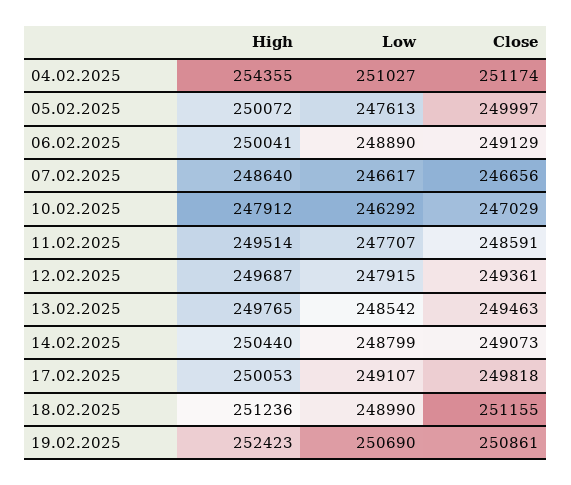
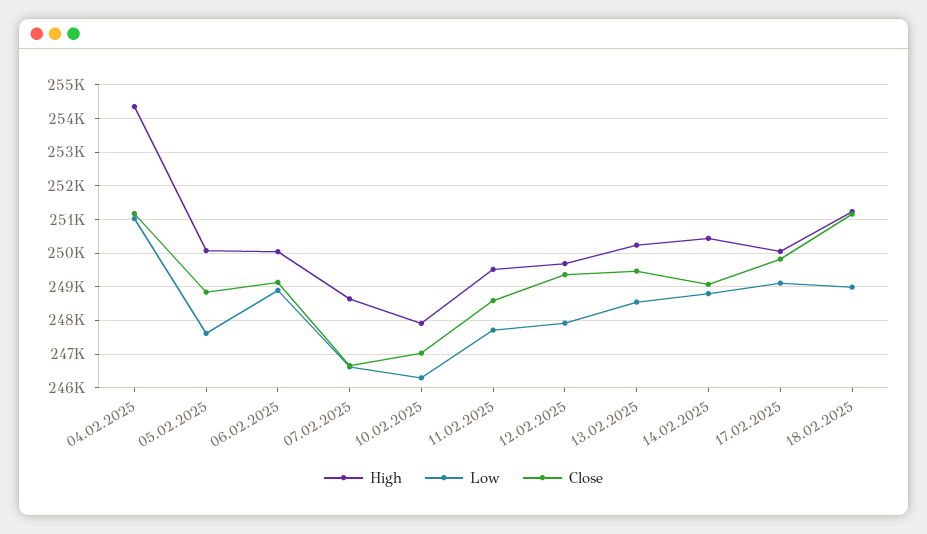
  {
    "High": {
      "04.02.2025": 254355,
      "05.02.2025": 250072,
      "06.02.2025": 250041,
      "07.02.2025": 248640,
      "10.02.2025": 247912,
      "11.02.2025": 249514,
      "12.02.2025": 249687,
-     "13.02.2025": 249765,
+     "13.02.2025": 250200,
      "14.02.2025": 250440,
      "17.02.2025": 250053,
-     "18.02.2025": 251236,
+     "18.02.2025": 251236
-     "19.02.2025": 252423
    },
    "Low": {
      "04.02.2025": 251027,
      "05.02.2025": 247613,
      "06.02.2025": 248890,
      "07.02.2025": 246617,
      "10.02.2025": 246292,
      "11.02.2025": 247707,
      "12.02.2025": 247915,
      "13.02.2025": 248542,
      "14.02.2025": 248799,
      "17.02.2025": 249107,
-     "18.02.2025": 248990,
+     "18.02.2025": 248990
-     "19.02.2025": 250690
    },
    "Close": {
      "04.02.2025": 251174,
-     "05.02.2025": 249997,
+     "05.02.2025": 248800,
      "06.02.2025": 249129,
      "07.02.2025": 246656,
      "10.02.2025": 247029,
      "11.02.2025": 248591,
      "12.02.2025": 249361,
      "13.02.2025": 249463,
      "14.02.2025": 249073,
      "17.02.2025": 249818,
-     "18.02.2025": 251155,
+     "18.02.2025": 251155
-     "19.02.2025": 250861
    }
  }

